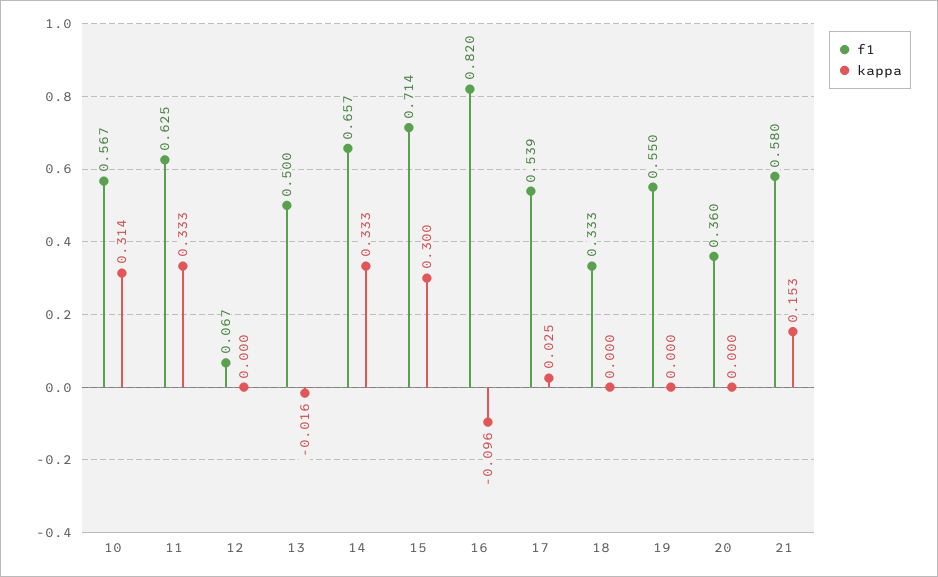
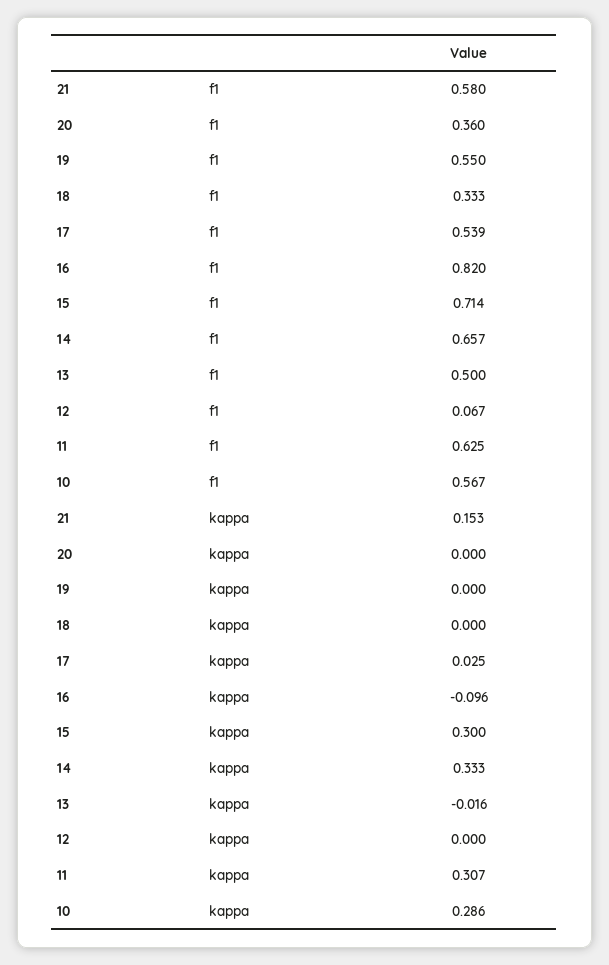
  {
    "f1": {
      "10": 0.567,
      "11": 0.625,
      "12": 0.067,
      "13": 0.5,
      "14": 0.657,
      "15": 0.714,
      "16": 0.82,
      "17": 0.539,
      "18": 0.333,
      "19": 0.55,
      "20": 0.36,
      "21": 0.58
    },
    "kappa": {
-     "10": 0.314,
+     "10": 0.286,
-     "11": 0.333,
+     "11": 0.307,
      "12": 0,
      "13": -0.016,
      "14": 0.333,
      "15": 0.3,
      "16": -0.096,
      "17": 0.025,
      "18": 0,
      "19": 0,
      "20": 0,
      "21": 0.153
    }
  }

